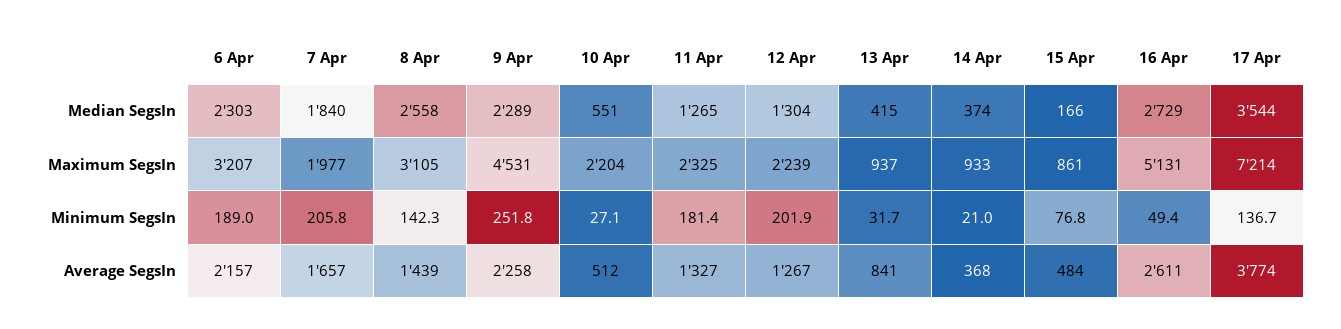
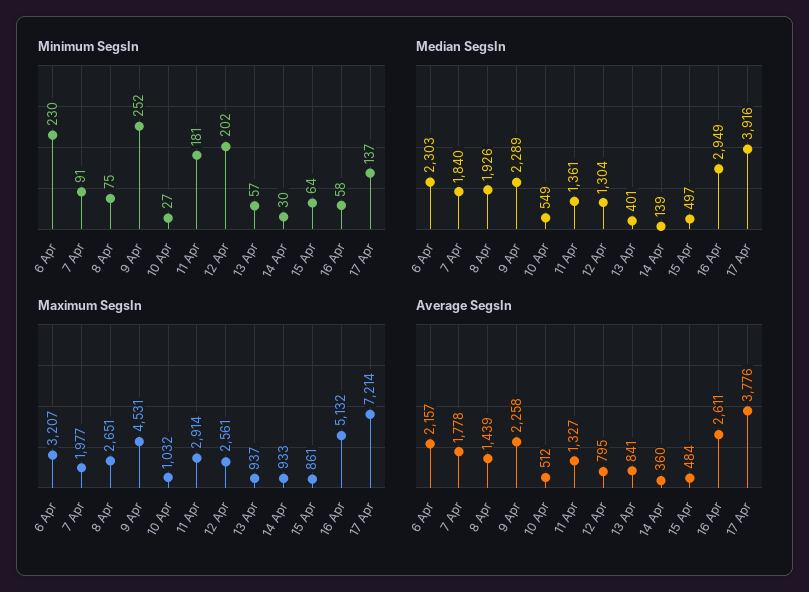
  {
    "Median SegsIn": {
      "6 Apr": 2303,
      "7 Apr": 1840,
-     "8 Apr": 2558,
+     "8 Apr": 1926,
      "9 Apr": 2289,
-     "10 Apr": 551,
+     "10 Apr": 549,
-     "11 Apr": 1265,
+     "11 Apr": 1361,
      "12 Apr": 1304,
-     "13 Apr": 415,
+     "13 Apr": 401,
-     "14 Apr": 374,
+     "14 Apr": 139,
-     "15 Apr": 166,
+     "15 Apr": 497,
-     "16 Apr": 2729,
+     "16 Apr": 2949,
-     "17 Apr": 3544
+     "17 Apr": 3916
    },
    "Maximum SegsIn": {
      "6 Apr": 3207,
      "7 Apr": 1977,
-     "8 Apr": 3105,
+     "8 Apr": 2651,
      "9 Apr": 4531,
-     "10 Apr": 2204,
+     "10 Apr": 1032,
-     "11 Apr": 2325,
+     "11 Apr": 2914,
-     "12 Apr": 2239,
+     "12 Apr": 2561,
      "13 Apr": 937,
      "14 Apr": 933,
      "15 Apr": 861,
-     "16 Apr": 5131,
+     "16 Apr": 5132,
      "17 Apr": 7214
    },
    "Minimum SegsIn": {
-     "6 Apr": 189,
+     "6 Apr": 230,
-     "7 Apr": 205.8,
+     "7 Apr": 91,
-     "8 Apr": 142.3,
+     "8 Apr": 75,
      "9 Apr": 251.8,
      "10 Apr": 27.1,
      "11 Apr": 181.4,
      "12 Apr": 201.9,
-     "13 Apr": 31.7,
+     "13 Apr": 57,
-     "14 Apr": 21,
+     "14 Apr": 30,
-     "15 Apr": 76.8,
+     "15 Apr": 64,
-     "16 Apr": 49.4,
+     "16 Apr": 58,
      "17 Apr": 136.7
    },
    "Average SegsIn": {
      "6 Apr": 2157,
-     "7 Apr": 1657,
+     "7 Apr": 1778,
      "8 Apr": 1439,
      "9 Apr": 2258,
      "10 Apr": 512,
      "11 Apr": 1327,
-     "12 Apr": 1267,
+     "12 Apr": 795,
      "13 Apr": 841,
-     "14 Apr": 368,
+     "14 Apr": 360,
      "15 Apr": 484,
      "16 Apr": 2611,
-     "17 Apr": 3774
+     "17 Apr": 3776
    }
  }

